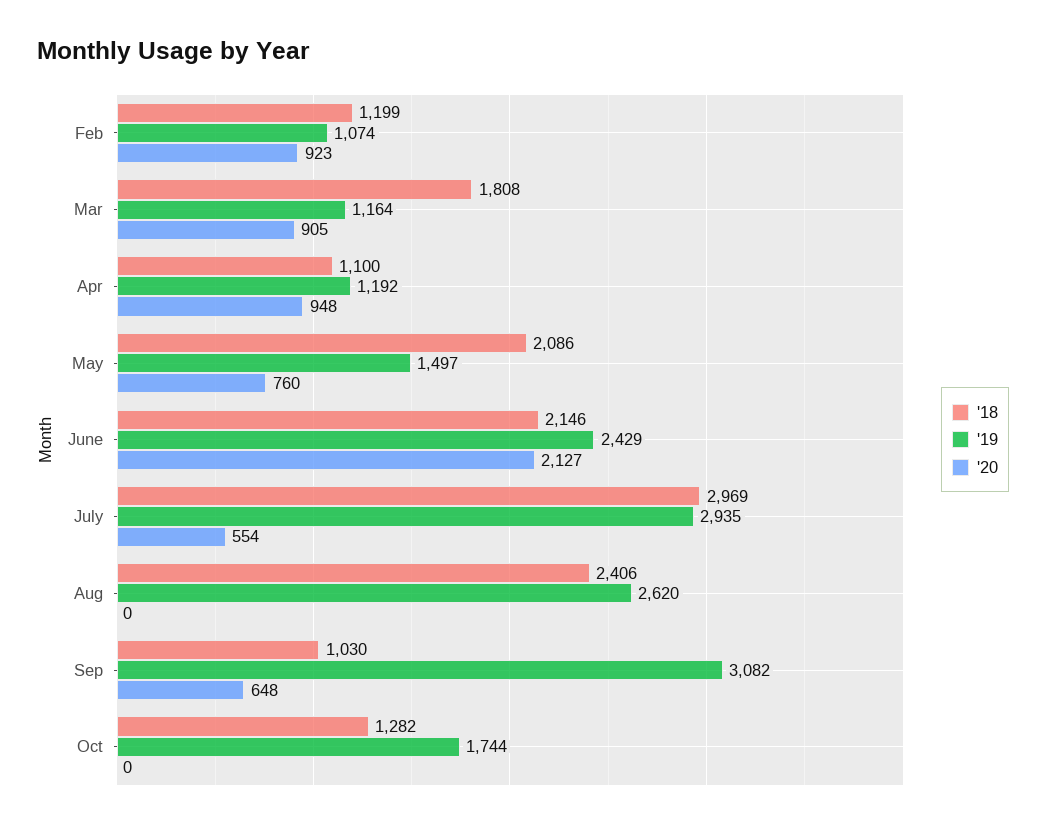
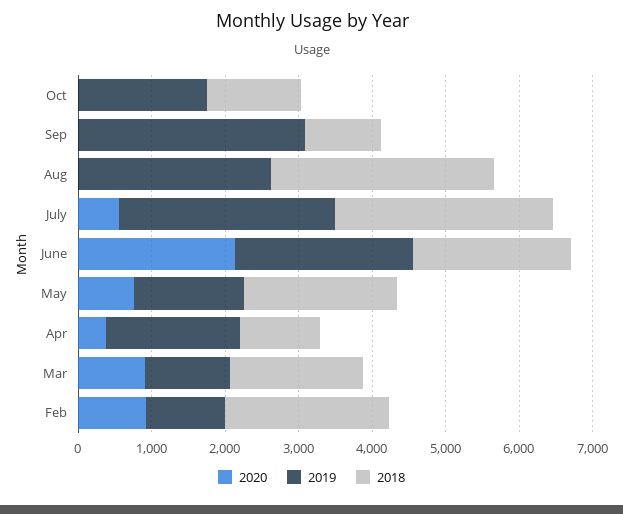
  {
    "'18": {
-     "Feb": 1199,
+     "Feb": 2200,
      "Mar": 1808,
      "Apr": 1100,
      "May": 2086,
      "June": 2146,
      "July": 2969,
-     "Aug": 2406,
+     "Aug": 3000,
      "Sep": 1030,
      "Oct": 1282
    },
    "'19": {
      "Feb": 1074,
      "Mar": 1164,
-     "Apr": 1192,
+     "Apr": 1800,
      "May": 1497,
      "June": 2429,
      "July": 2935,
      "Aug": 2620,
      "Sep": 3082,
      "Oct": 1744
    },
    "'20": {
      "Feb": 923,
      "Mar": 905,
-     "Apr": 948,
+     "Apr": 400,
      "May": 760,
      "June": 2127,
      "July": 554,
      "Aug": 0,
-     "Sep": 648,
+     "Sep": 0,
      "Oct": 0
    }
  }

